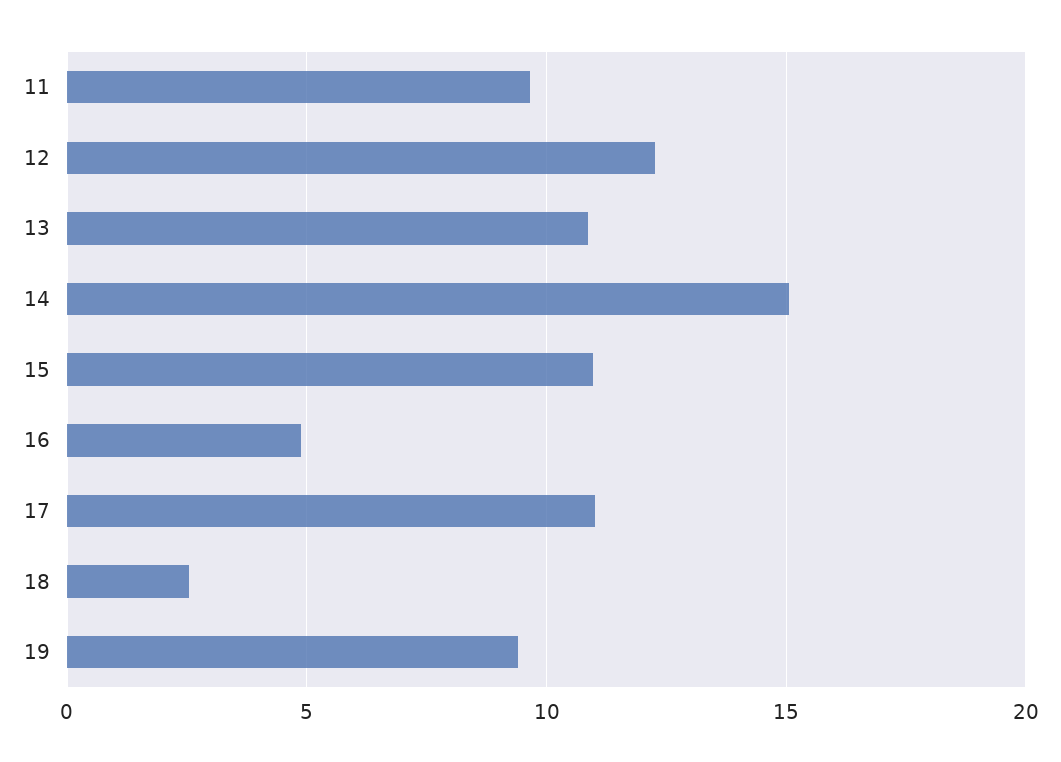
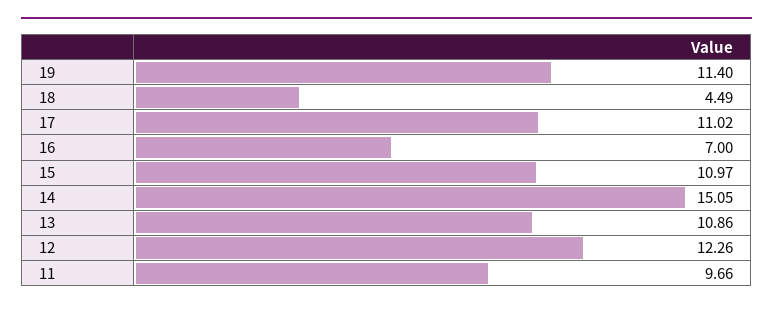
  {
    "11": 9.66,
    "12": 12.26,
    "13": 10.86,
    "14": 15.05,
    "15": 10.97,
-   "16": 5,
+   "16": 7,
    "17": 11.02,
-   "18": 2.5,
+   "18": 4.49,
-   "19": 9.5
+   "19": 11.4
  }

